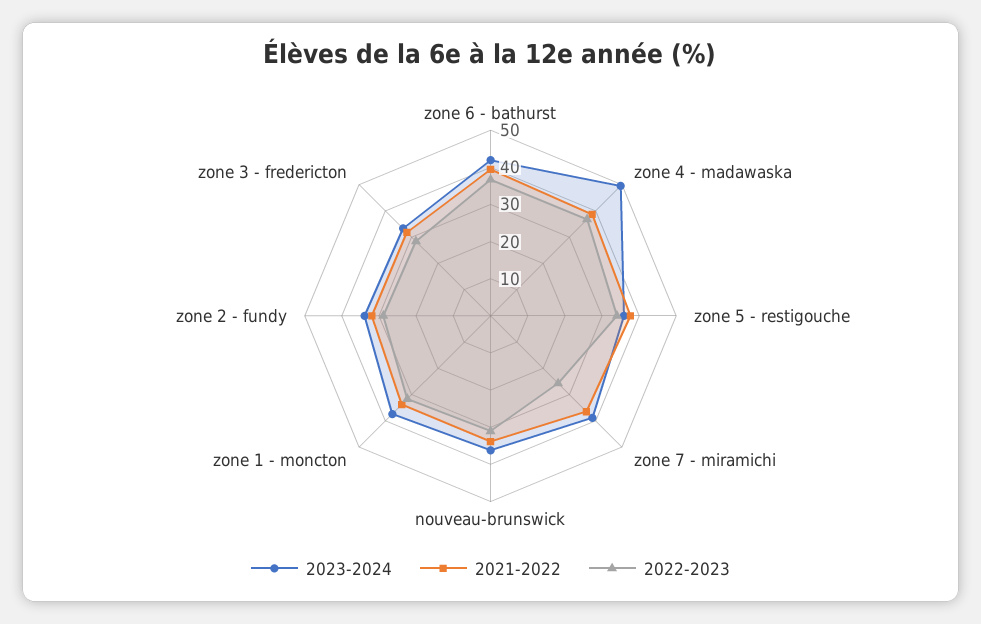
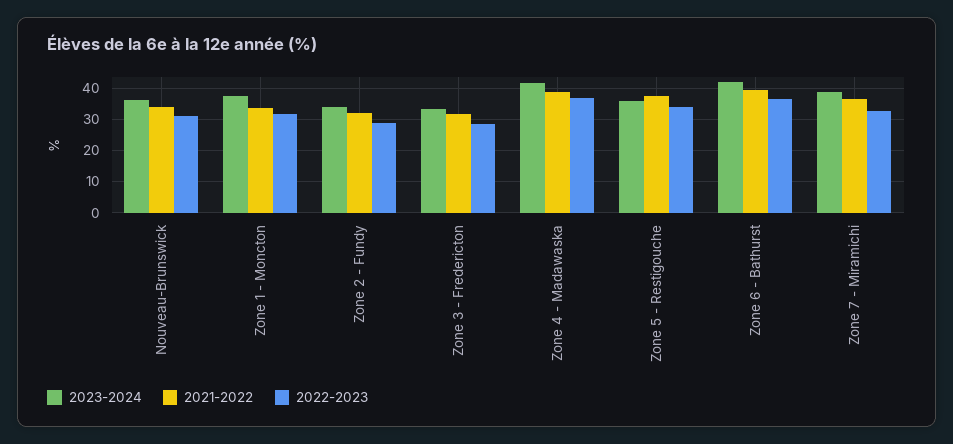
  {
    "2023-2024": {
      "zone 6 - bathurst": 42,
-     "zone 4 - madawaska": 50,
+     "zone 4 - madawaska": 42,
      "zone 5 - restigouche": 36,
      "zone 7 - miramichi": 38,
      "nouveau-brunswick": 36,
      "zone 1 - moncton": 38,
      "zone 2 - fundy": 34,
      "zone 3 - fredericton": 34
    },
    "2021-2022": {
      "zone 6 - bathurst": 40,
      "zone 4 - madawaska": 38,
      "zone 5 - restigouche": 38,
      "zone 7 - miramichi": 36,
      "nouveau-brunswick": 34,
      "zone 1 - moncton": 34,
      "zone 2 - fundy": 32,
      "zone 3 - fredericton": 32
    },
    "2022-2023": {
      "zone 6 - bathurst": 36,
      "zone 4 - madawaska": 36,
      "zone 5 - restigouche": 34,
-     "zone 7 - miramichi": 25,
+     "zone 7 - miramichi": 32,
      "nouveau-brunswick": 32,
      "zone 1 - moncton": 32,
      "zone 2 - fundy": 28,
      "zone 3 - fredericton": 28
    }
  }

